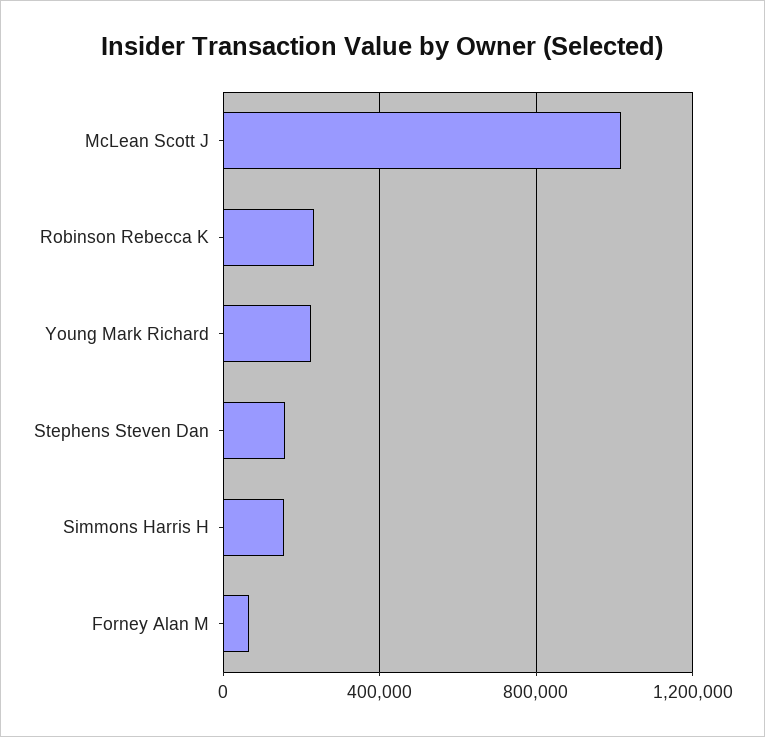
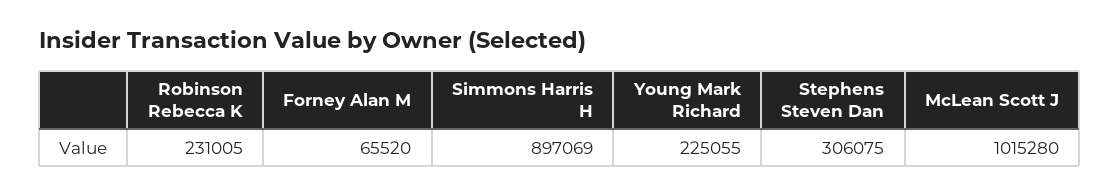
  {
    "McLean Scott J": 1015280,
    "Robinson Rebecca K": 231005,
    "Young Mark Richard": 225055,
-   "Stephens Steven Dan": 150000,
+   "Stephens Steven Dan": 306075,
-   "Simmons Harris H": 150000,
+   "Simmons Harris H": 897069,
    "Forney Alan M": 65520
  }

